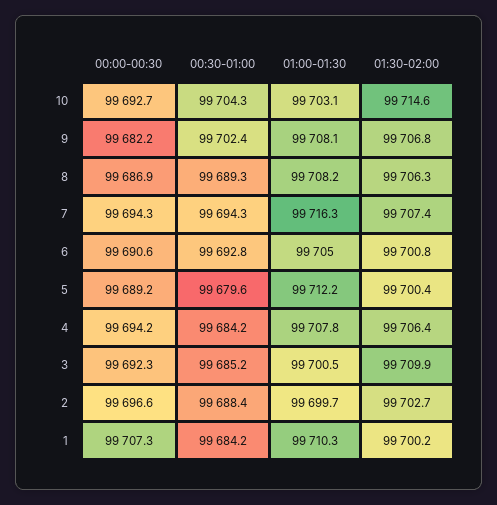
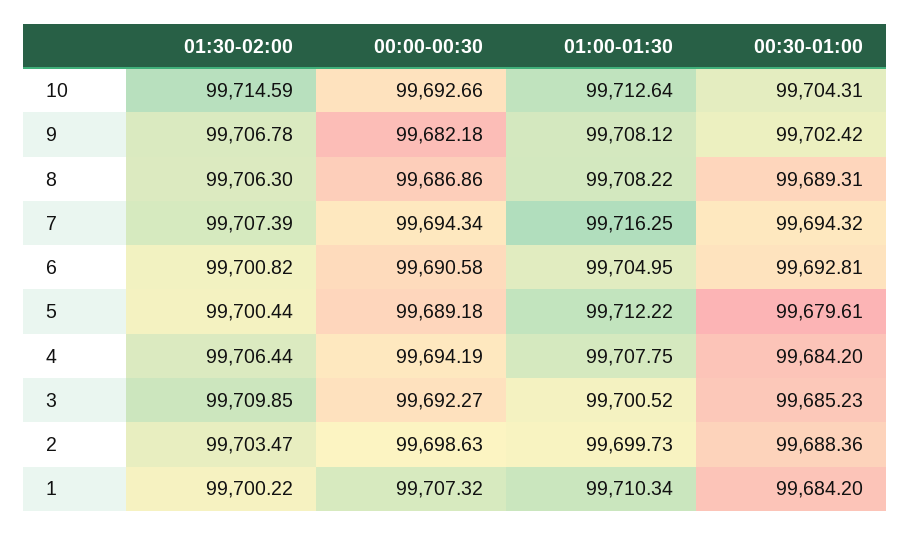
  {
    "00:00-00:30": {
      "10": 99692.66,
      "9": 99682.18,
      "8": 99686.86,
      "7": 99694.34,
      "6": 99690.58,
      "5": 99689.18,
      "4": 99694.19,
      "3": 99692.27,
-     "2": 99696.6,
+     "2": 99698.63,
      "1": 99707.32
    },
    "00:30-01:00": {
      "10": 99704.31,
      "9": 99702.42,
      "8": 99689.31,
      "7": 99694.32,
      "6": 99692.81,
      "5": 99679.61,
      "4": 99684.2,
      "3": 99685.23,
      "2": 99688.36,
      "1": 99684.2
    },
    "01:00-01:30": {
-     "10": 99703.1,
+     "10": 99712.64,
      "9": 99708.12,
      "8": 99708.22,
      "7": 99716.25,
      "6": 99704.95,
      "5": 99712.22,
      "4": 99707.75,
      "3": 99700.52,
      "2": 99699.73,
      "1": 99710.34
    },
    "01:30-02:00": {
      "10": 99714.59,
      "9": 99706.78,
      "8": 99706.3,
      "7": 99707.39,
      "6": 99700.82,
      "5": 99700.44,
      "4": 99706.44,
      "3": 99709.85,
-     "2": 99702.7,
+     "2": 99703.47,
      "1": 99700.22
    }
  }

